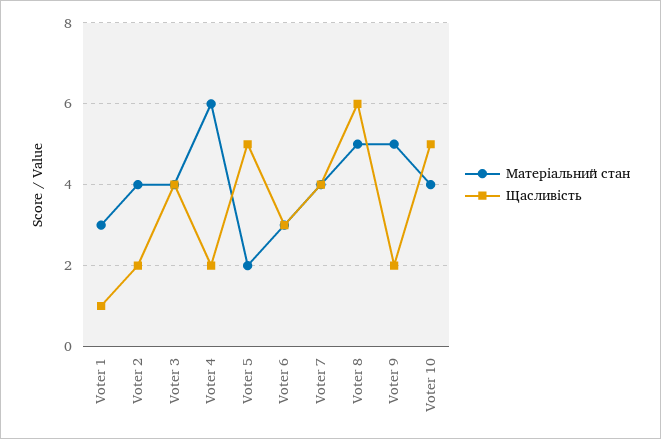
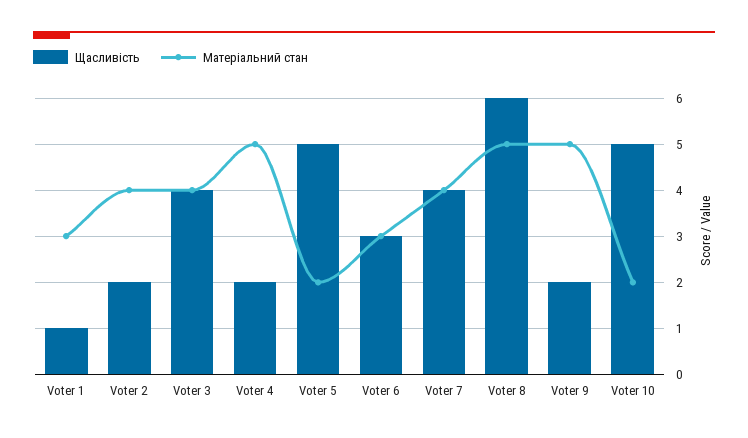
  {
    "Матеріальний стан": {
      "Voter 1": 3,
      "Voter 2": 4,
      "Voter 3": 4,
-     "Voter 4": 6,
+     "Voter 4": 5,
      "Voter 5": 2,
      "Voter 6": 3,
      "Voter 7": 4,
      "Voter 8": 5,
      "Voter 9": 5,
-     "Voter 10": 4
+     "Voter 10": 2
    },
    "Щасливість": {
      "Voter 1": 1,
      "Voter 2": 2,
      "Voter 3": 4,
      "Voter 4": 2,
      "Voter 5": 5,
      "Voter 6": 3,
      "Voter 7": 4,
      "Voter 8": 6,
      "Voter 9": 2,
      "Voter 10": 5
    }
  }

